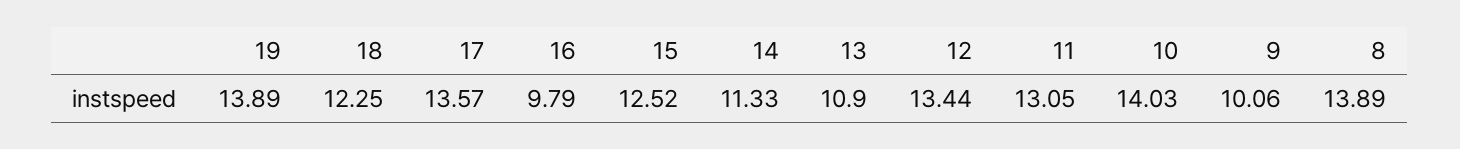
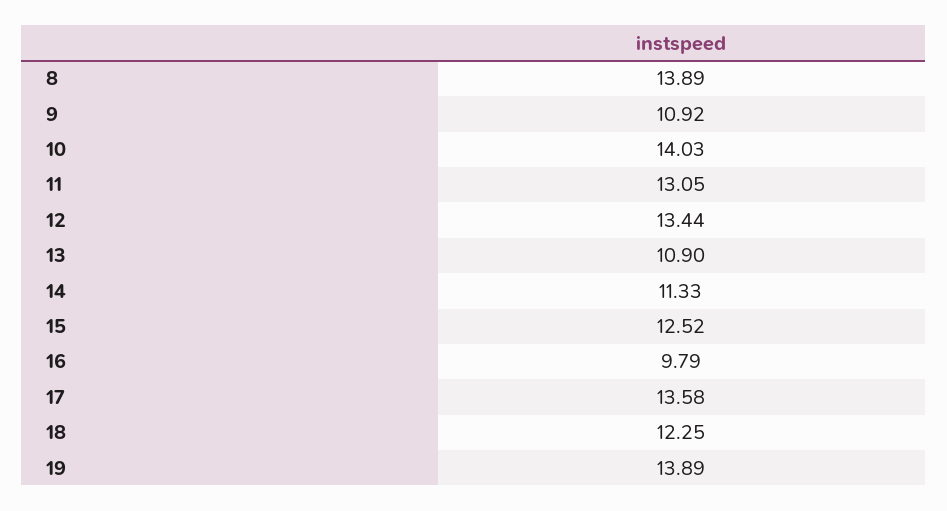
  {
    "19": 13.89,
    "18": 12.25,
-   "17": 13.57,
+   "17": 13.58,
    "16": 9.79,
    "15": 12.52,
    "14": 11.33,
    "13": 10.9,
    "12": 13.44,
    "11": 13.05,
    "10": 14.03,
-   "9": 10.06,
+   "9": 10.92,
    "8": 13.89
  }

